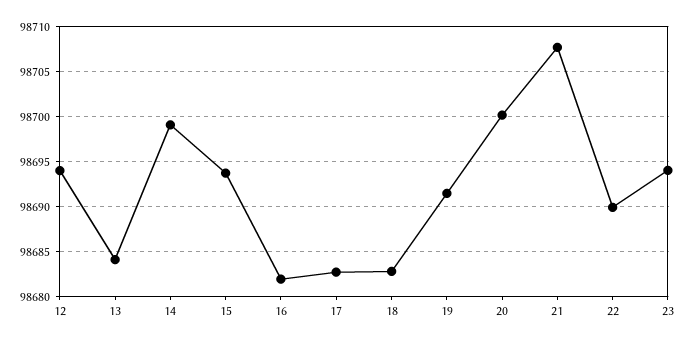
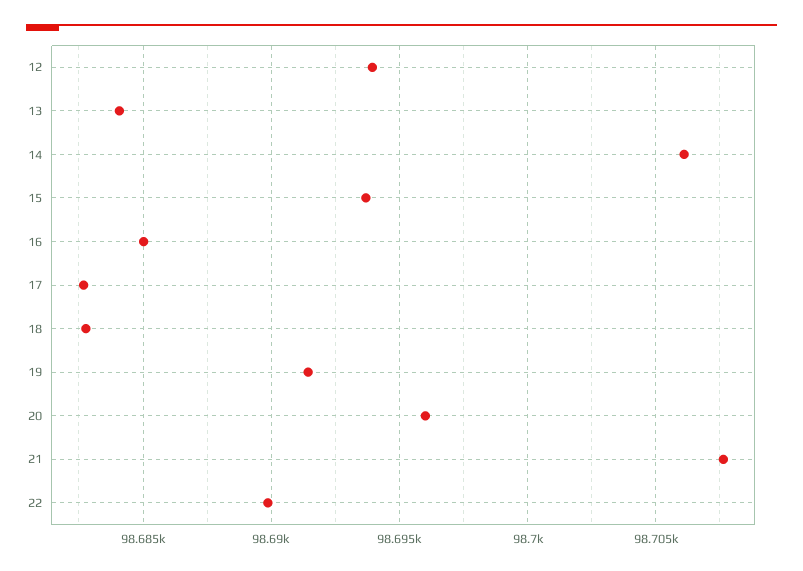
  {
    "12": 98694,
    "13": 98684,
-   "14": 98699,
+   "14": 98706,
    "15": 98693.5,
-   "16": 98682,
+   "16": 98685,
    "17": 98682.5,
    "18": 98683,
    "19": 98691.5,
-   "20": 98700,
+   "20": 98696,
    "21": 98707.5,
-   "22": 98690,
+   "22": 98690
-   "23": 98694
  }

